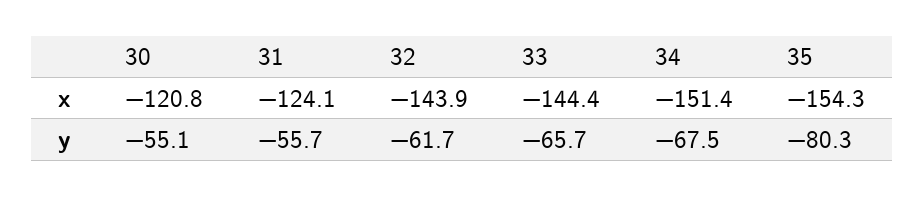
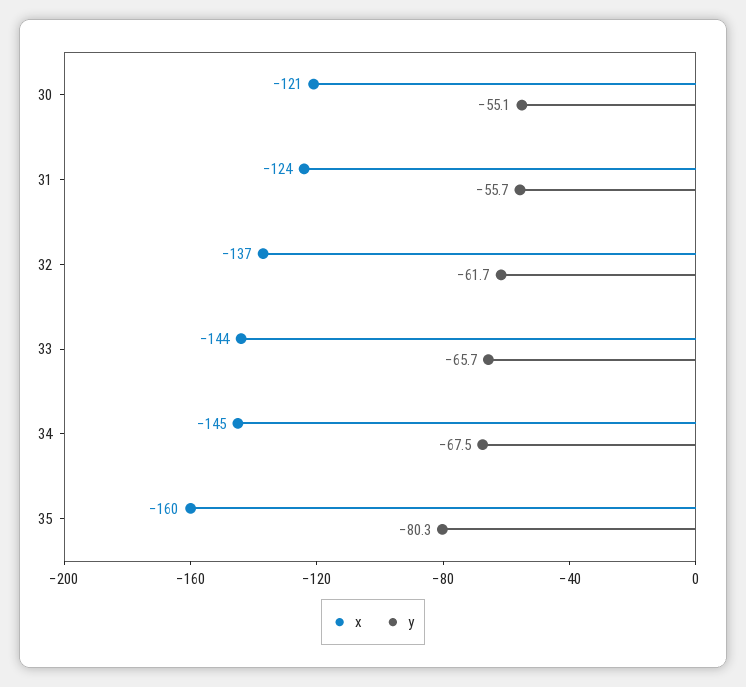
  {
    "x": {
      "30": -120.8,
      "31": -124.1,
-     "32": -143.9,
+     "32": -137,
      "33": -144.4,
-     "34": -151.4,
+     "34": -145,
-     "35": -154.3
+     "35": -160
    },
    "y": {
      "30": -55.1,
      "31": -55.7,
      "32": -61.7,
      "33": -65.7,
      "34": -67.5,
      "35": -80.3
    }
  }

